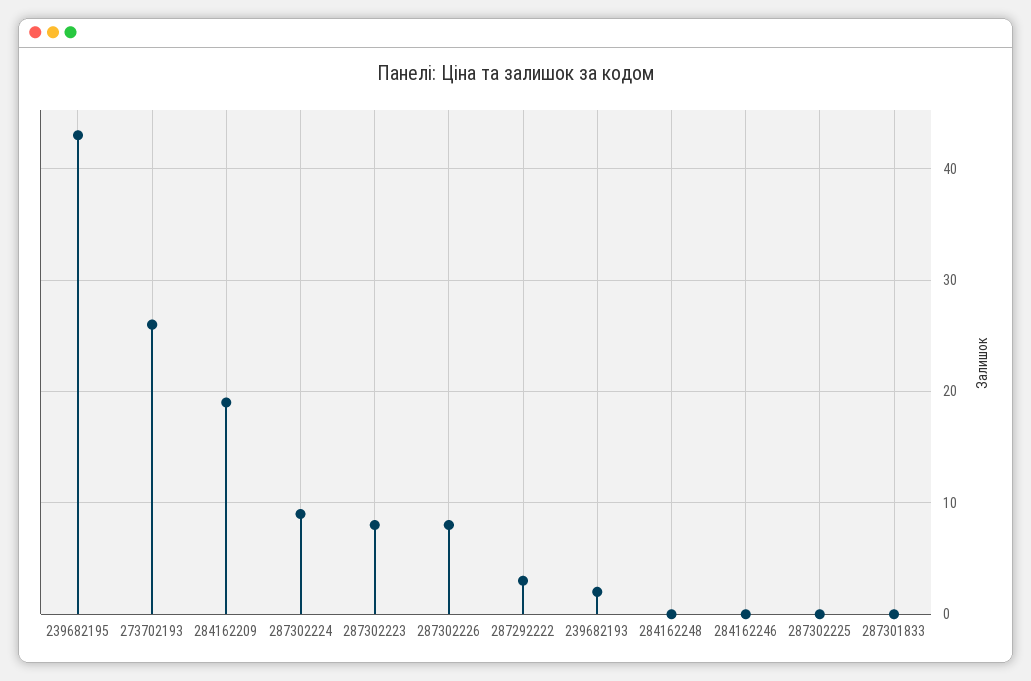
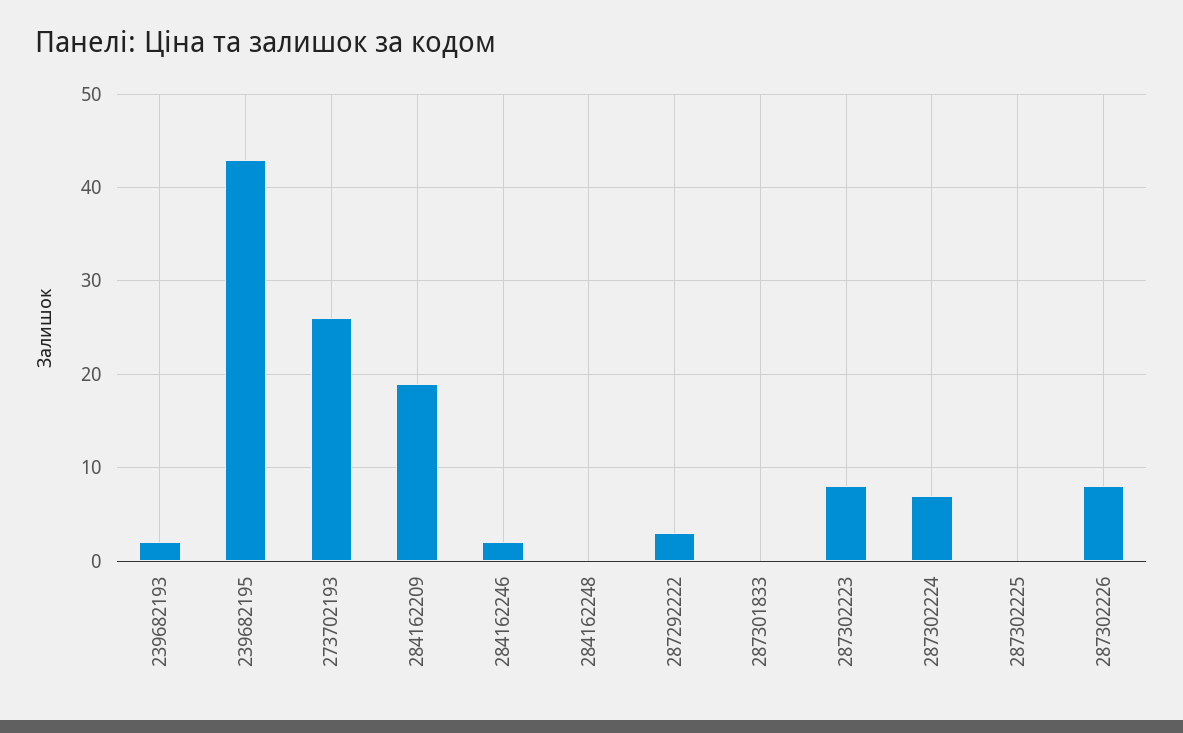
  {
    "239682195": 43,
    "273702193": 26,
    "284162209": 19,
-   "287302224": 9,
+   "287302224": 7,
    "287302223": 8,
    "287302226": 8,
    "287292222": 3,
    "239682193": 2,
    "284162248": 0,
-   "284162246": 0,
+   "284162246": 2,
    "287302225": 0,
    "287301833": 0
  }

